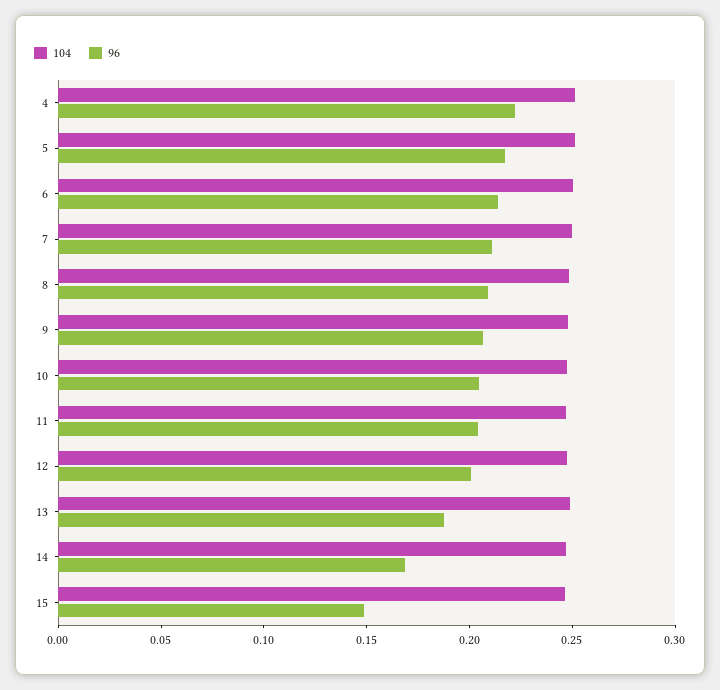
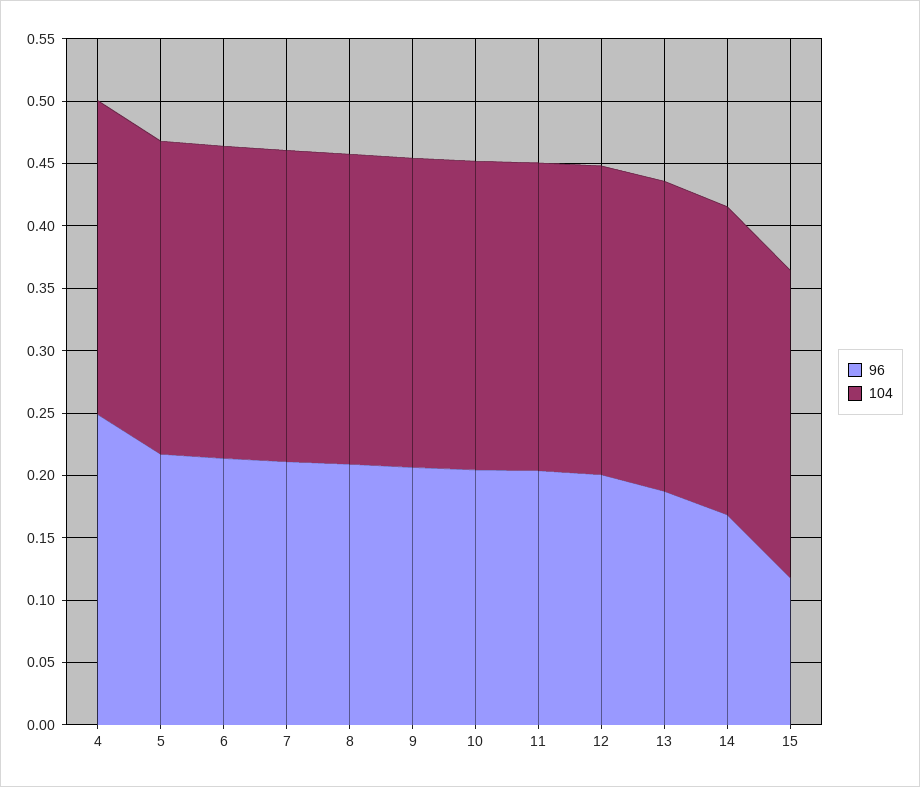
  {
    "104": {
      "4": 0.25,
      "5": 0.25,
      "6": 0.25,
      "7": 0.25,
      "8": 0.25,
      "9": 0.25,
      "10": 0.25,
      "11": 0.25,
      "12": 0.25,
      "13": 0.25,
      "14": 0.25,
      "15": 0.25
    },
    "96": {
-     "4": 0.22,
+     "4": 0.25,
      "5": 0.22,
      "6": 0.21,
      "7": 0.21,
      "8": 0.21,
      "9": 0.21,
      "10": 0.2,
      "11": 0.2,
      "12": 0.2,
      "13": 0.19,
      "14": 0.17,
-     "15": 0.15
+     "15": 0.12
    }
  }

